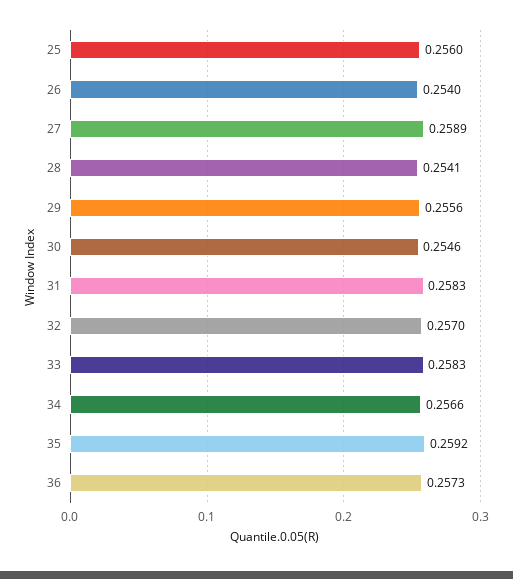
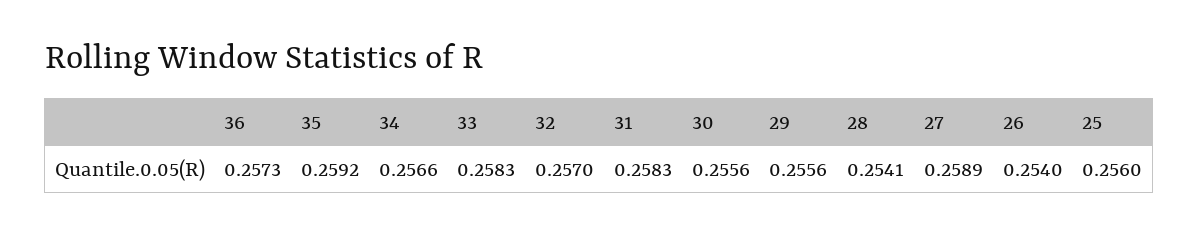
  {
    "25": 0.256,
    "26": 0.254,
    "27": 0.2589,
    "28": 0.2541,
    "29": 0.2556,
-   "30": 0.2546,
+   "30": 0.2556,
    "31": 0.2583,
    "32": 0.257,
    "33": 0.2583,
    "34": 0.2566,
    "35": 0.2592,
    "36": 0.2573
  }

